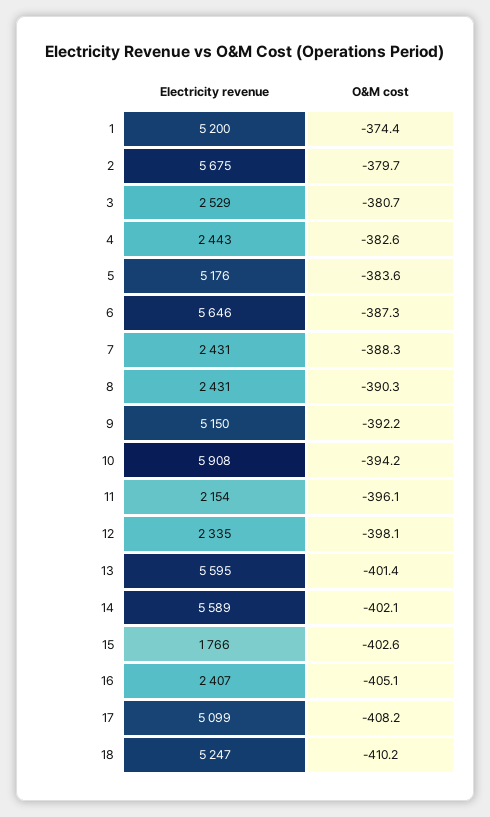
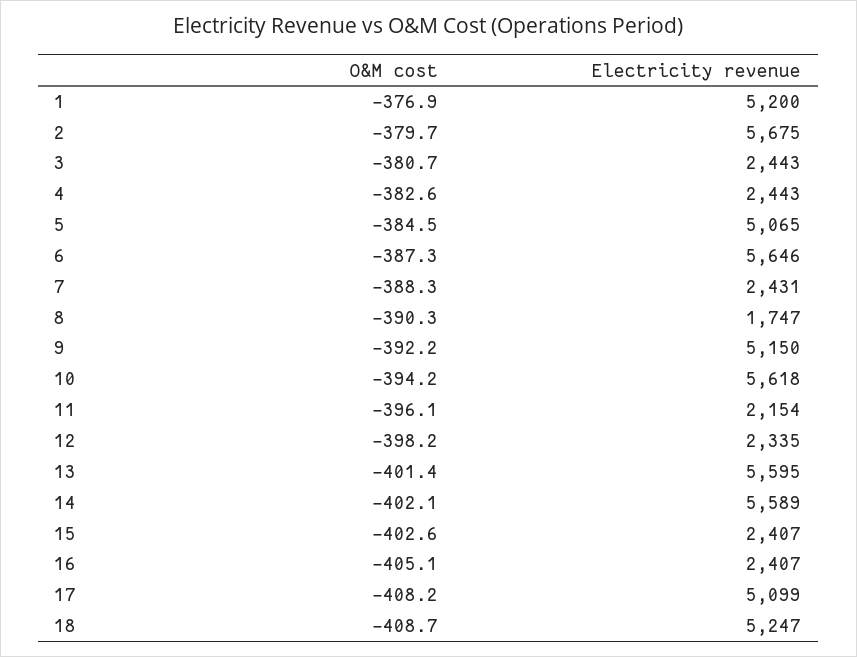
  {
    "Electricity revenue": {
      "1": 5200,
      "2": 5675,
-     "3": 2529,
+     "3": 2443,
      "4": 2443,
-     "5": 5176,
+     "5": 5065,
      "6": 5646,
      "7": 2431,
-     "8": 2431,
+     "8": 1747,
      "9": 5150,
-     "10": 5908,
+     "10": 5618,
      "11": 2154,
      "12": 2335,
      "13": 5595,
      "14": 5589,
-     "15": 1766,
+     "15": 2407,
      "16": 2407,
      "17": 5099,
      "18": 5247
    },
    "O&M cost": {
-     "1": -374.4,
+     "1": -376.9,
      "2": -379.7,
      "3": -380.7,
      "4": -382.6,
-     "5": -383.6,
+     "5": -384.5,
      "6": -387.3,
      "7": -388.3,
      "8": -390.3,
      "9": -392.2,
      "10": -394.2,
      "11": -396.1,
-     "12": -398.1,
+     "12": -398.2,
      "13": -401.4,
      "14": -402.1,
      "15": -402.6,
      "16": -405.1,
      "17": -408.2,
-     "18": -410.2
+     "18": -408.7
    }
  }

